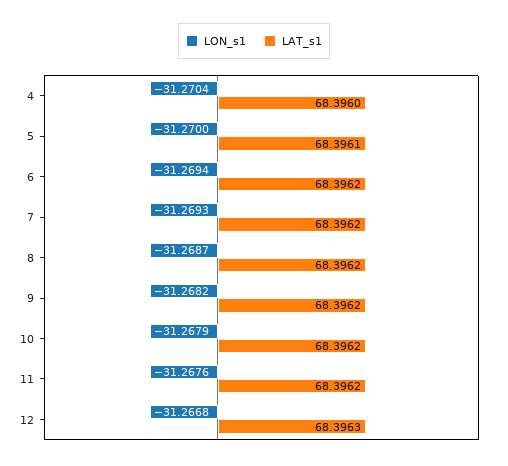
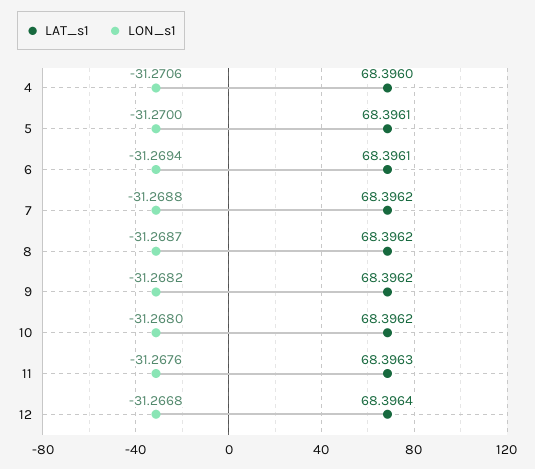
  {
    "LON_s1": {
-     "4": -31.2704,
+     "4": -31.2706,
      "5": -31.27,
      "6": -31.2694,
-     "7": -31.2693,
+     "7": -31.2688,
      "8": -31.2687,
      "9": -31.2682,
-     "10": -31.2679,
+     "10": -31.268,
      "11": -31.2676,
      "12": -31.2668
    },
    "LAT_s1": {
      "4": 68.396,
      "5": 68.3961,
-     "6": 68.3962,
+     "6": 68.3961,
      "7": 68.3962,
      "8": 68.3962,
      "9": 68.3962,
      "10": 68.3962,
-     "11": 68.3962,
+     "11": 68.3963,
-     "12": 68.3963
+     "12": 68.3964
    }
  }

